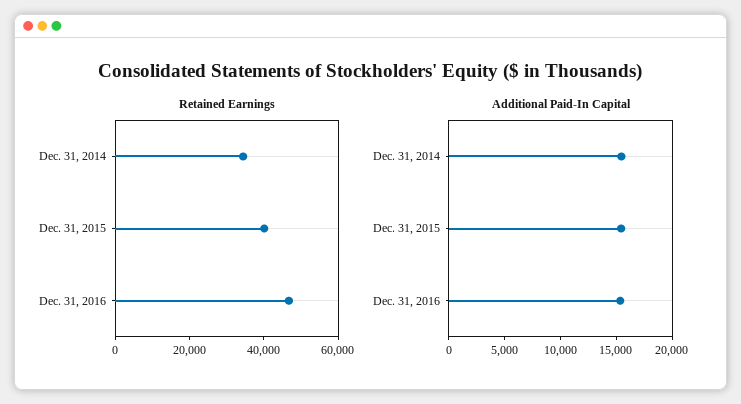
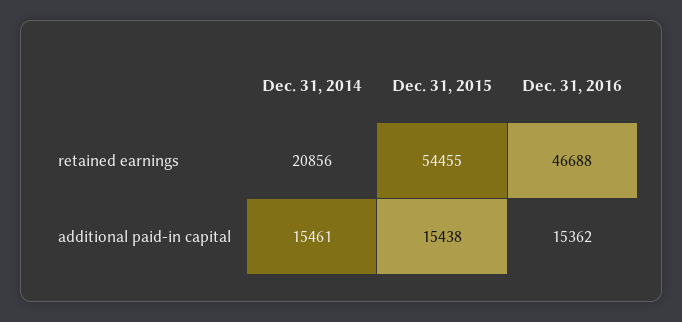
  {
    "Retained Earnings": {
-     "Dec. 31, 2014": 35000,
+     "Dec. 31, 2014": 20856,
-     "Dec. 31, 2015": 40000,
+     "Dec. 31, 2015": 54455,
      "Dec. 31, 2016": 46688
    },
    "Additional Paid-In Capital": {
      "Dec. 31, 2014": 15461,
      "Dec. 31, 2015": 15438,
      "Dec. 31, 2016": 15362
    }
  }

